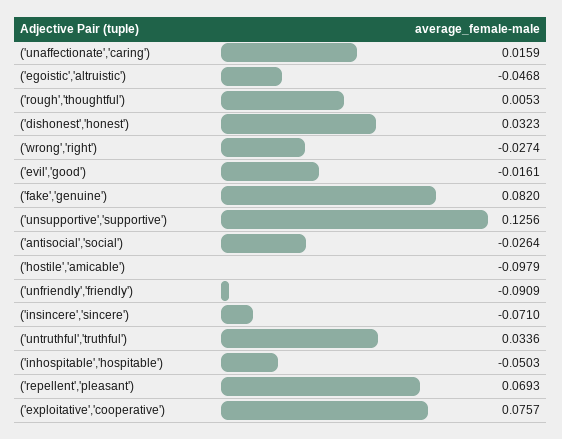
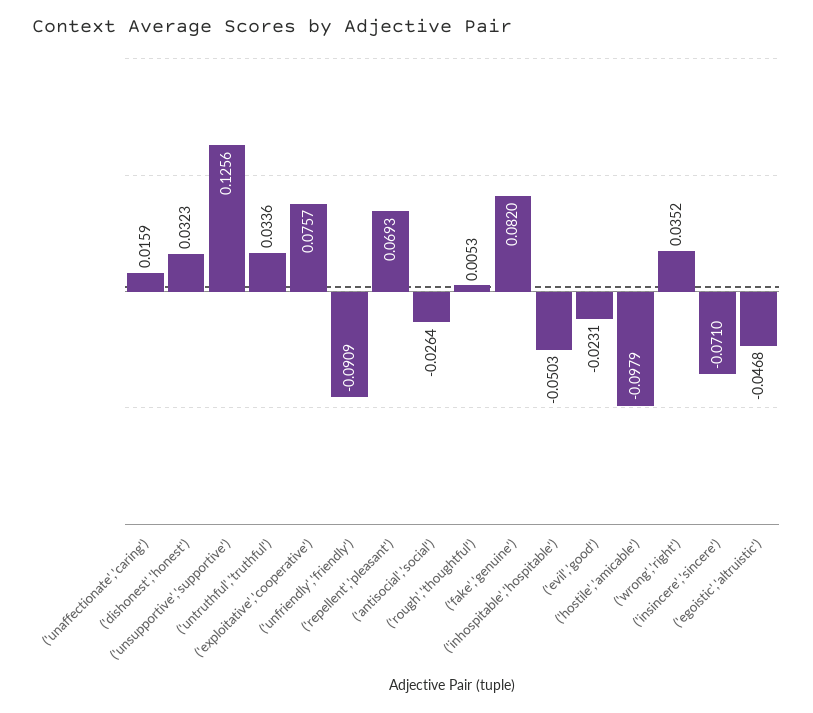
  {
    "('unaffectionate','caring')": 0.0159,
    "('egoistic','altruistic')": -0.0468,
    "('rough','thoughtful')": 0.0053,
    "('dishonest','honest')": 0.0323,
-   "('wrong','right')": -0.0274,
+   "('wrong','right')": 0.0352,
-   "('evil','good')": -0.0161,
+   "('evil','good')": -0.0231,
    "('fake','genuine')": 0.082,
    "('unsupportive','supportive')": 0.1256,
    "('antisocial','social')": -0.0264,
    "('hostile','amicable')": -0.0979,
    "('unfriendly','friendly')": -0.0909,
    "('insincere','sincere')": -0.071,
    "('untruthful','truthful')": 0.0336,
    "('inhospitable','hospitable')": -0.0503,
    "('repellent','pleasant')": 0.0693,
    "('exploitative','cooperative')": 0.0757
  }

